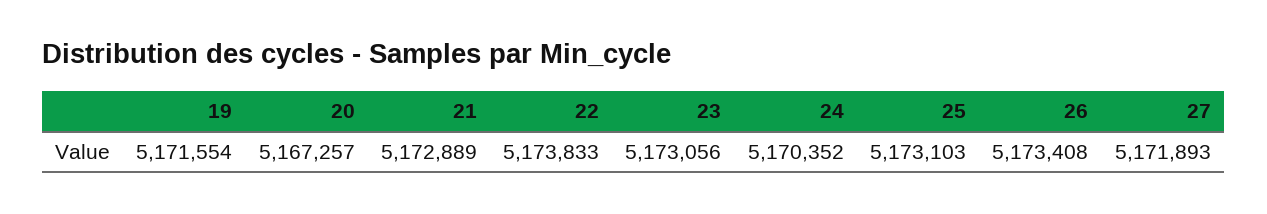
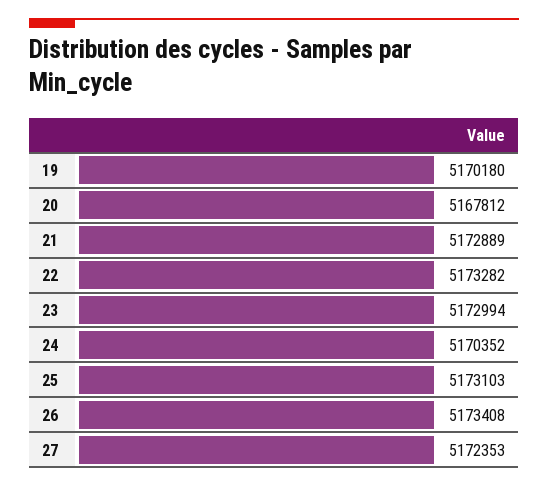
  {
-   "19": 5171554,
+   "19": 5170180,
-   "20": 5167257,
+   "20": 5167812,
    "21": 5172889,
-   "22": 5173833,
+   "22": 5173282,
-   "23": 5173056,
+   "23": 5172994,
    "24": 5170352,
    "25": 5173103,
    "26": 5173408,
-   "27": 5171893
+   "27": 5172353
  }

